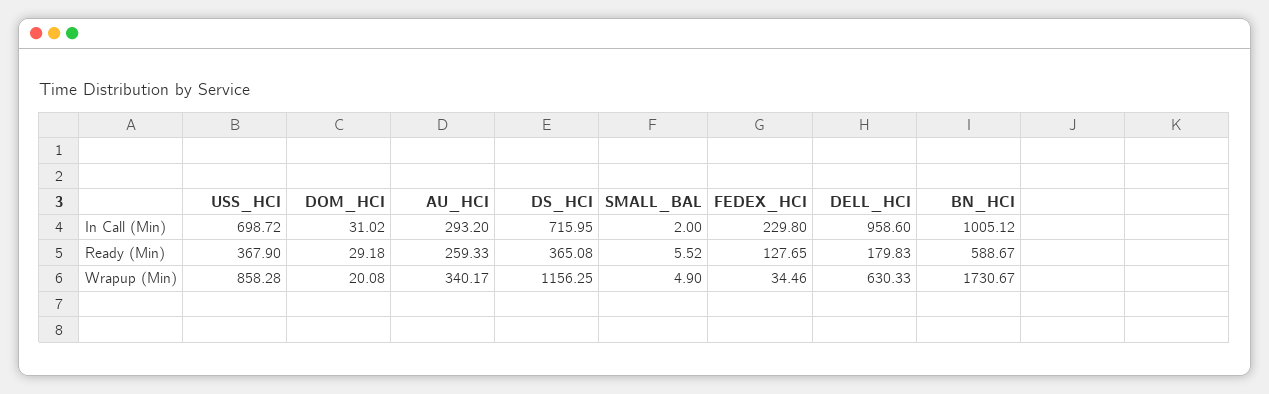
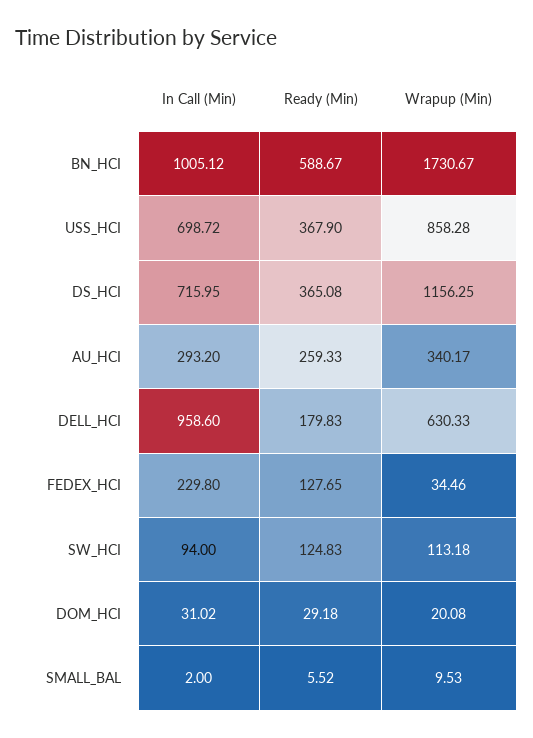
  {
    "USS_HCI": {
      "In Call (Min)": 698.72,
      "Ready (Min)": 367.9,
      "Wrapup (Min)": 858.28
    },
    "DOM_HCI": {
      "In Call (Min)": 31.02,
      "Ready (Min)": 29.18,
      "Wrapup (Min)": 20.08
    },
    "AU_HCI": {
      "In Call (Min)": 293.2,
      "Ready (Min)": 259.33,
      "Wrapup (Min)": 340.17
    },
    "DS_HCI": {
      "In Call (Min)": 715.95,
      "Ready (Min)": 365.08,
      "Wrapup (Min)": 1156.25
    },
    "SMALL_BAL": {
      "In Call (Min)": 2,
      "Ready (Min)": 5.52,
-     "Wrapup (Min)": 4.9
+     "Wrapup (Min)": 9.53
    },
    "FEDEX_HCI": {
      "In Call (Min)": 229.8,
      "Ready (Min)": 127.65,
      "Wrapup (Min)": 34.46
    },
    "DELL_HCI": {
      "In Call (Min)": 958.6,
      "Ready (Min)": 179.83,
      "Wrapup (Min)": 630.33
    },
    "BN_HCI": {
      "In Call (Min)": 1005.12,
      "Ready (Min)": 588.67,
      "Wrapup (Min)": 1730.67
-   }
+   },
+   "SW_HCI": {
+     "In Call (Min)": 94,
+     "Ready (Min)": 124.83,
+     "Wrapup (Min)": 113.18
+   }
  }

